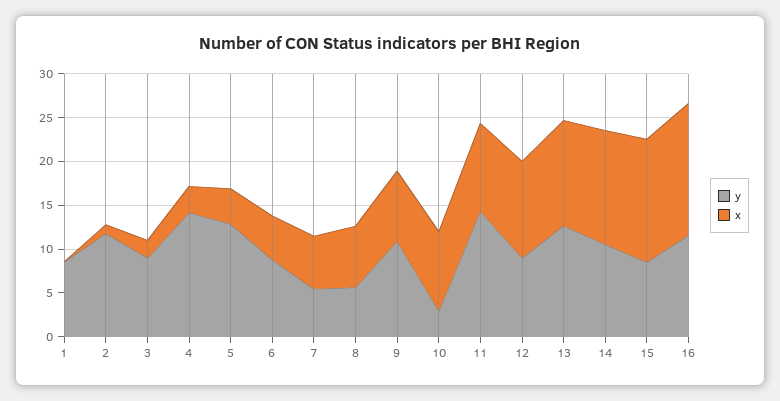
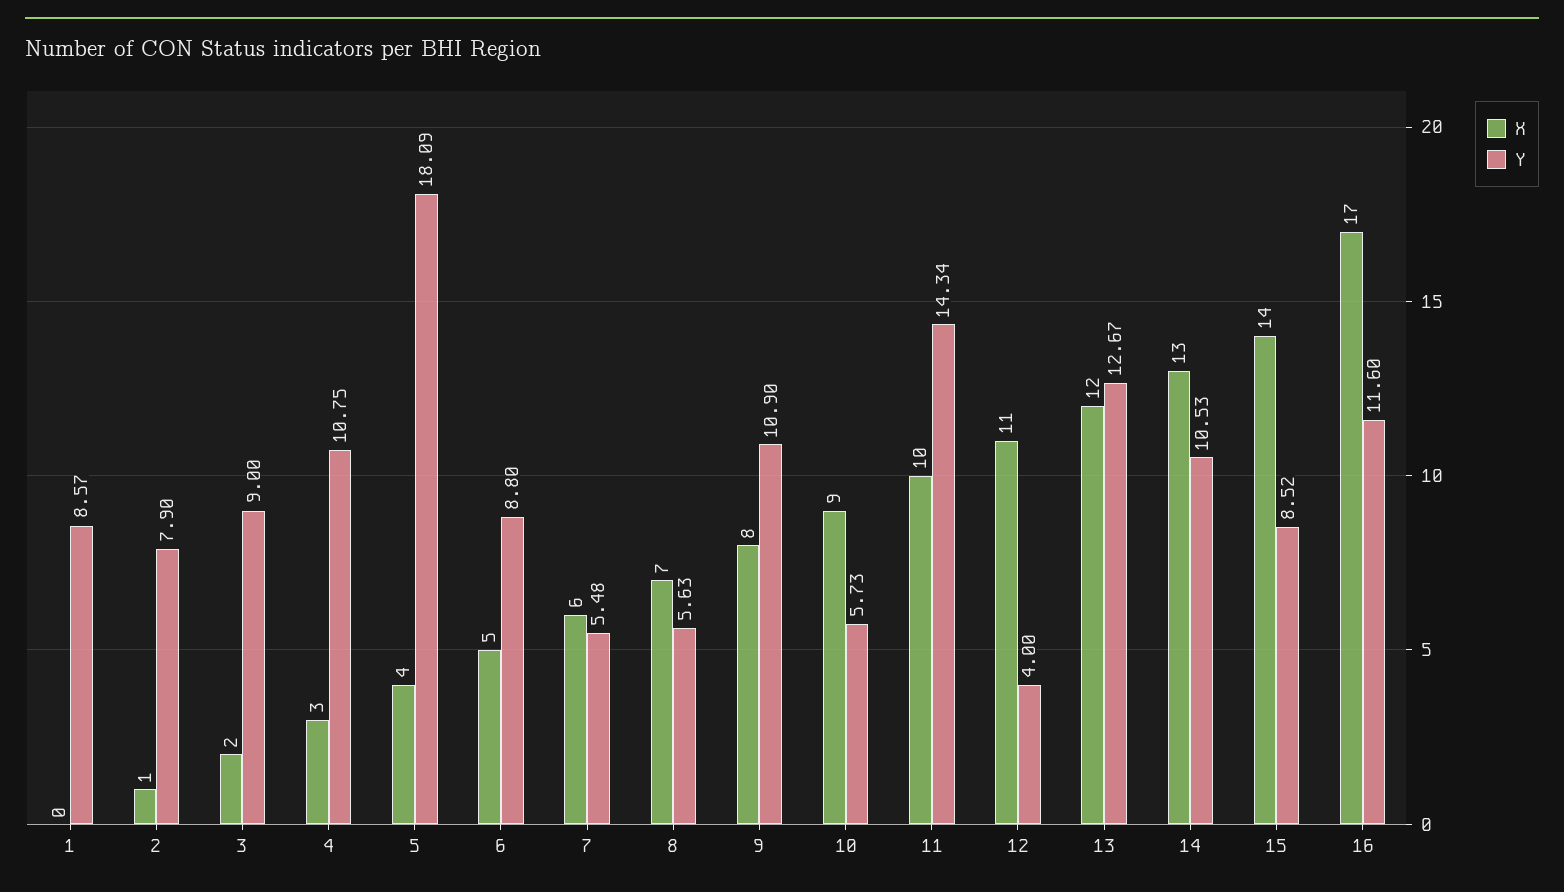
  {
    "y": {
      "1": 8.57,
-     "2": 12,
+     "2": 7.9,
      "3": 9,
-     "4": 14,
+     "4": 10.75,
-     "5": 13,
+     "5": 18.09,
      "6": 8.8,
      "7": 5.48,
      "8": 5.63,
      "9": 10.9,
-     "10": 3,
+     "10": 5.73,
      "11": 14.34,
-     "12": 9,
+     "12": 4,
      "13": 12.67,
      "14": 10.53,
      "15": 8.52,
      "16": 11.6
    },
    "x": {
      "1": 0,
      "2": 1,
      "3": 2,
      "4": 3,
      "5": 4,
      "6": 5,
      "7": 6,
      "8": 7,
      "9": 8,
      "10": 9,
      "11": 10,
      "12": 11,
      "13": 12,
      "14": 13,
      "15": 14,
-     "16": 15
+     "16": 17
    }
  }

